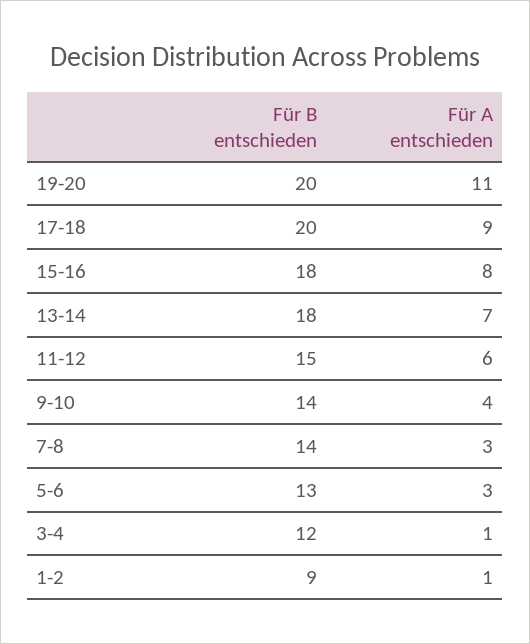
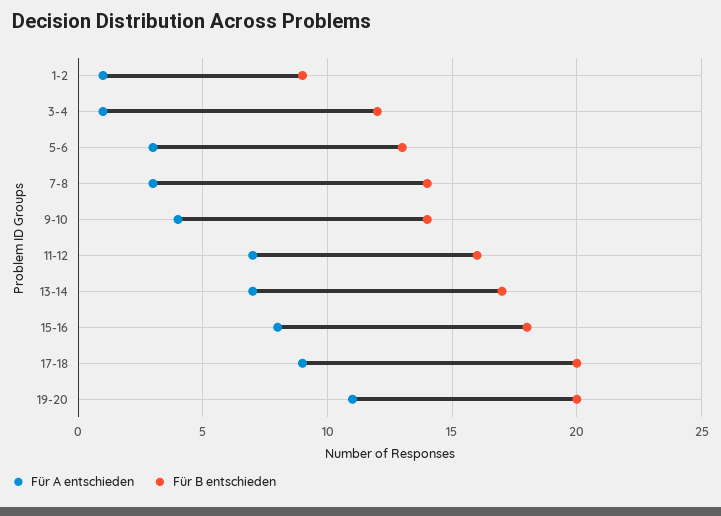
  {
    "Für B entschieden": {
      "19-20": 20,
      "17-18": 20,
      "15-16": 18,
-     "13-14": 18,
+     "13-14": 17,
-     "11-12": 15,
+     "11-12": 16,
      "9-10": 14,
      "7-8": 14,
      "5-6": 13,
      "3-4": 12,
      "1-2": 9
    },
    "Für A entschieden": {
      "19-20": 11,
      "17-18": 9,
      "15-16": 8,
      "13-14": 7,
-     "11-12": 6,
+     "11-12": 7,
      "9-10": 4,
      "7-8": 3,
      "5-6": 3,
      "3-4": 1,
      "1-2": 1
    }
  }

